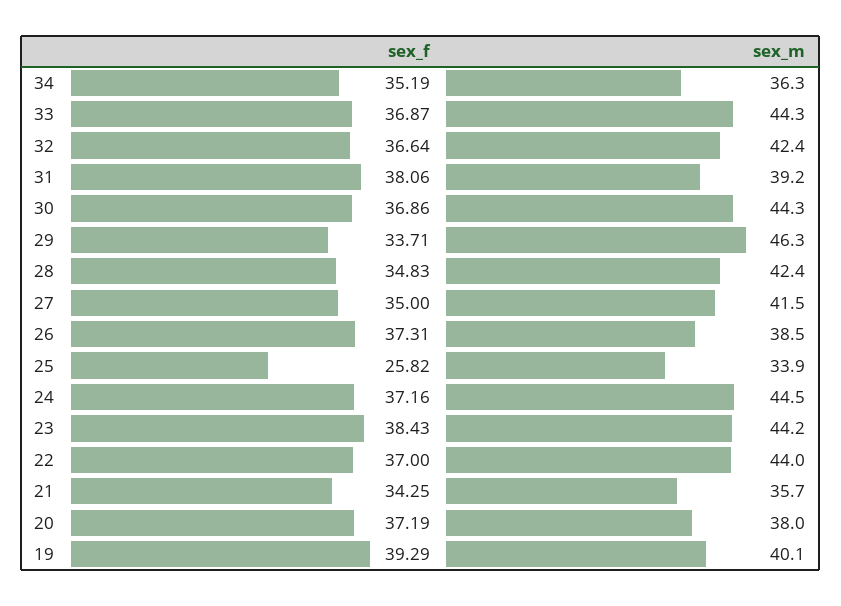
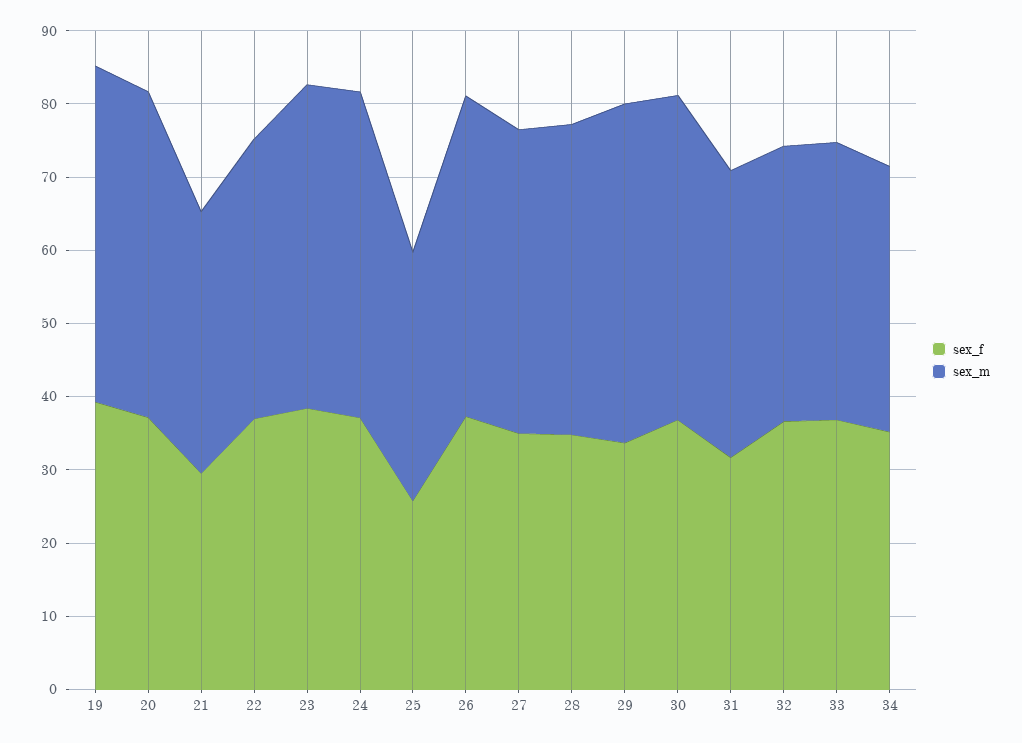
  {
    "sex_f": {
      "34": 35.19,
      "33": 36.87,
      "32": 36.64,
-     "31": 38.06,
+     "31": 32,
      "30": 36.86,
      "29": 33.71,
      "28": 34.83,
      "27": 35,
      "26": 37.31,
      "25": 25.82,
      "24": 37.16,
      "23": 38.43,
      "22": 37,
-     "21": 34.25,
+     "21": 30,
      "20": 37.19,
      "19": 39.29
    },
    "sex_m": {
      "34": 36.3,
-     "33": 44.3,
+     "33": 38,
-     "32": 42.4,
+     "32": 38,
      "31": 39.2,
      "30": 44.3,
      "29": 46.3,
      "28": 42.4,
      "27": 41.5,
-     "26": 38.5,
+     "26": 44,
      "25": 33.9,
      "24": 44.5,
      "23": 44.2,
-     "22": 44,
+     "22": 38,
      "21": 35.7,
-     "20": 38,
+     "20": 44,
-     "19": 40.1
+     "19": 46
    }
  }

